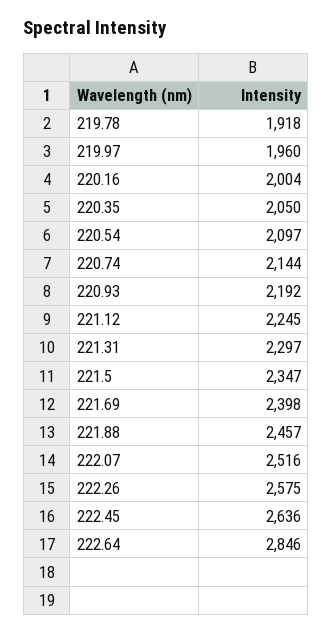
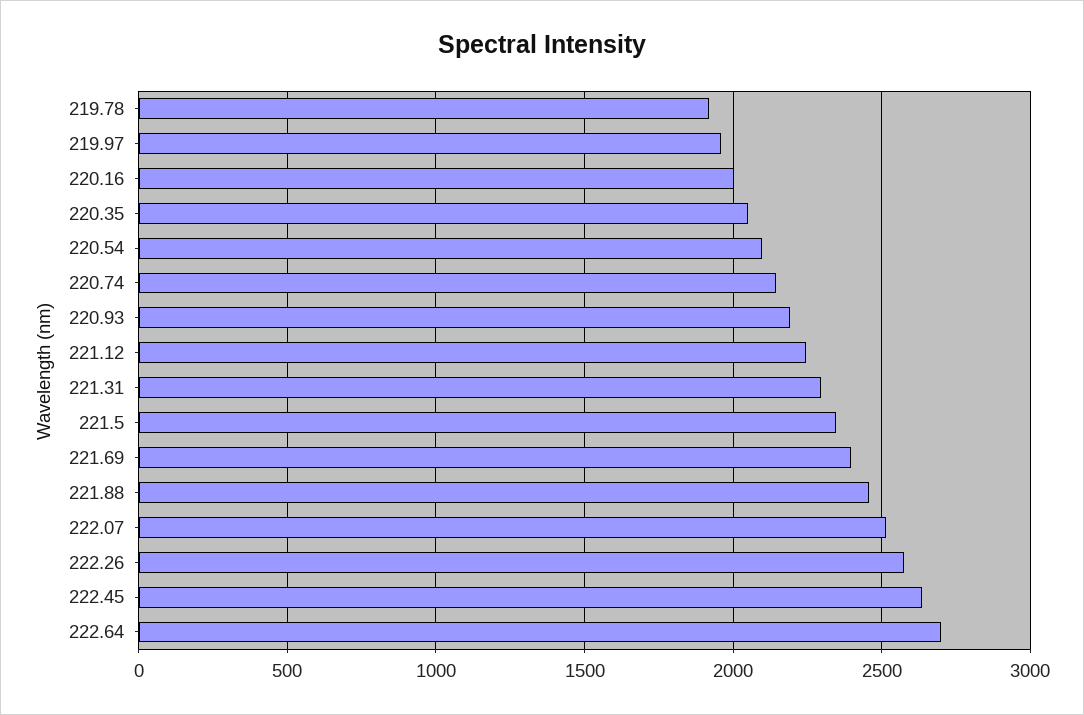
  {
    "219.78": 1918,
    "219.97": 1960,
    "220.16": 2004,
    "220.35": 2050,
    "220.54": 2097,
    "220.74": 2144,
    "220.93": 2192,
    "221.12": 2245,
    "221.31": 2297,
    "221.5": 2347,
    "221.69": 2398,
    "221.88": 2457,
    "222.07": 2516,
    "222.26": 2575,
    "222.45": 2636,
-   "222.64": 2846
+   "222.64": 2700
  }

